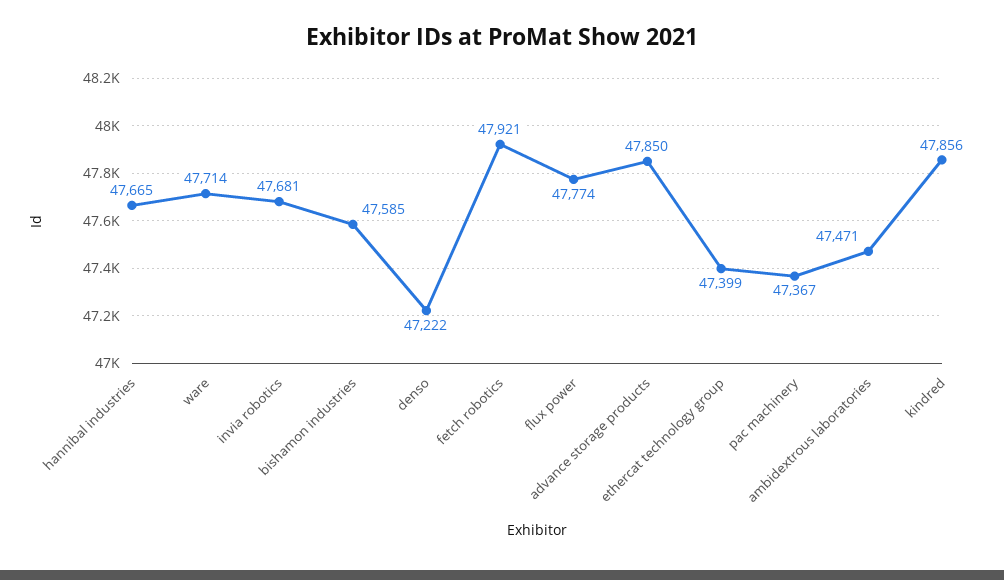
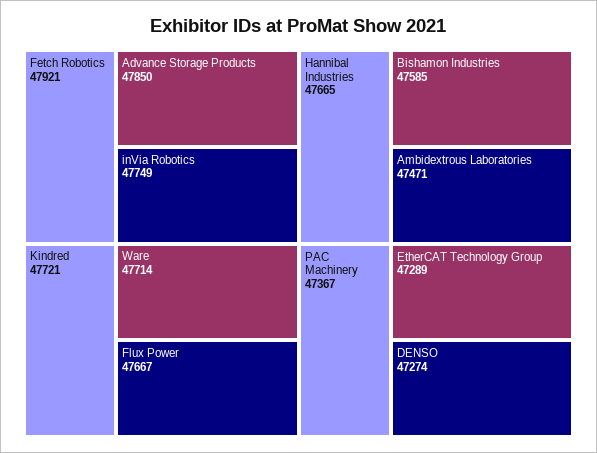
  {
    "hannibal industries": 47665,
    "ware": 47714,
-   "invia robotics": 47681,
+   "invia robotics": 47749,
    "bishamon industries": 47585,
-   "denso": 47222,
+   "denso": 47274,
    "fetch robotics": 47921,
-   "flux power": 47774,
+   "flux power": 47667,
    "advance storage products": 47850,
-   "ethercat technology group": 47399,
+   "ethercat technology group": 47289,
    "pac machinery": 47367,
    "ambidextrous laboratories": 47471,
-   "kindred": 47856
+   "kindred": 47721
  }

